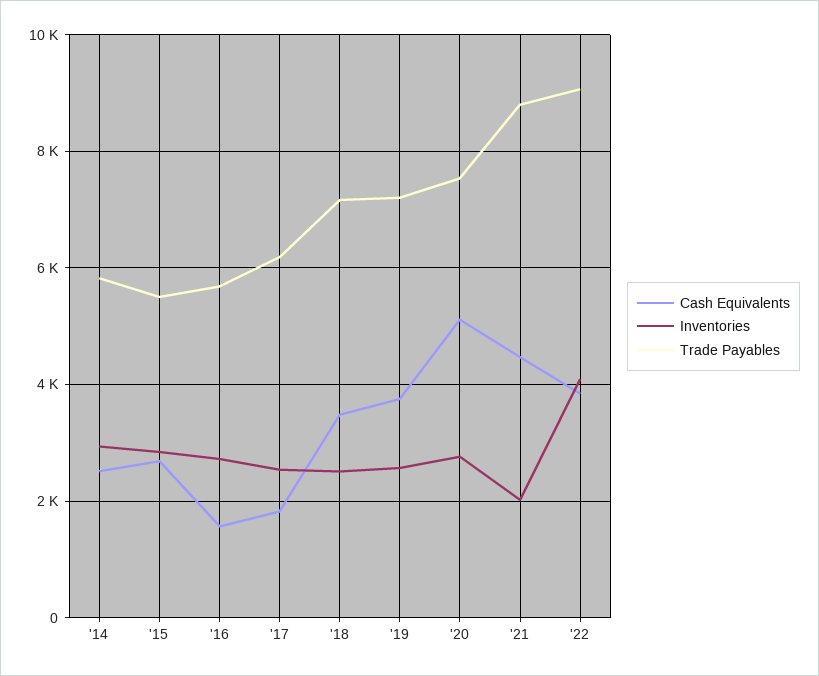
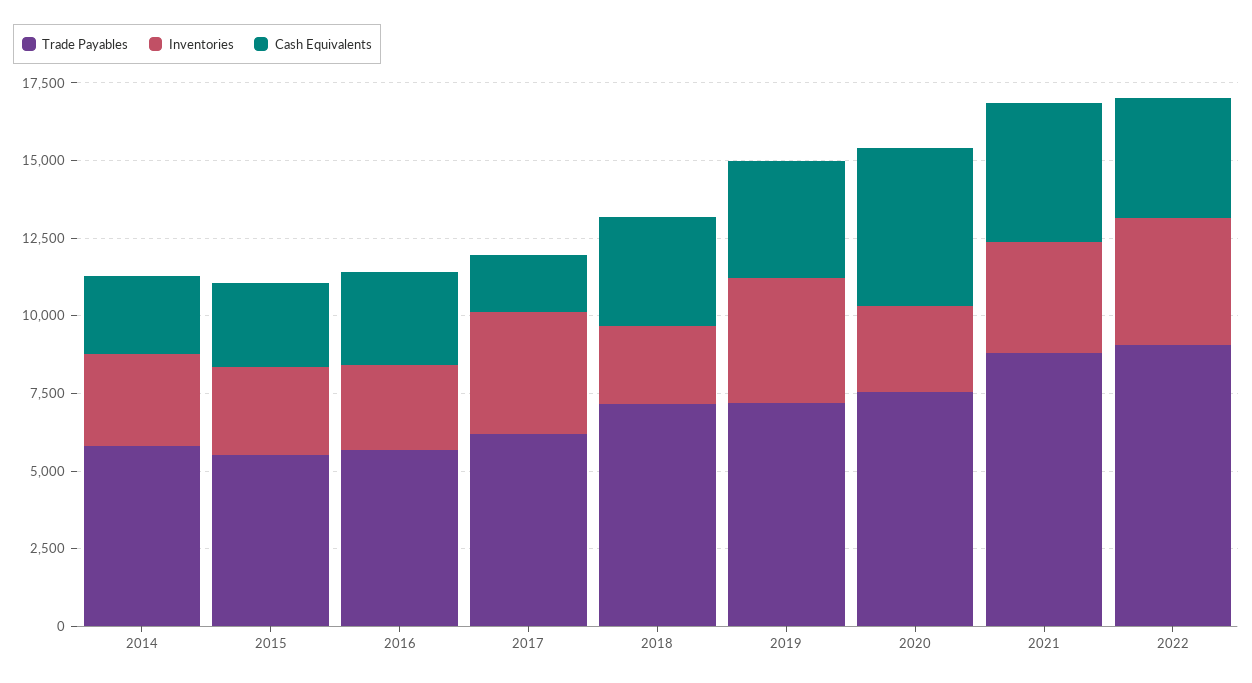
  {
    "Cash Equivalents": {
      "'14": 2600,
      "'15": 2600,
-     "'16": 1600,
+     "'16": 3000,
      "'17": 1800,
      "'18": 3400,
      "'19": 3800,
      "'20": 5200,
      "'21": 4400,
      "'22": 3800
    },
    "Inventories": {
      "'14": 3000,
      "'15": 2800,
      "'16": 2800,
-     "'17": 2600,
+     "'17": 4000,
      "'18": 2600,
-     "'19": 2600,
+     "'19": 4000,
      "'20": 2800,
-     "'21": 2000,
+     "'21": 3500,
      "'22": 4000
    },
    "Trade Payables": {
      "'14": 5800,
      "'15": 5600,
      "'16": 5600,
      "'17": 6200,
      "'18": 7200,
      "'19": 7200,
      "'20": 7600,
      "'21": 8800,
      "'22": 9000
    }
  }

